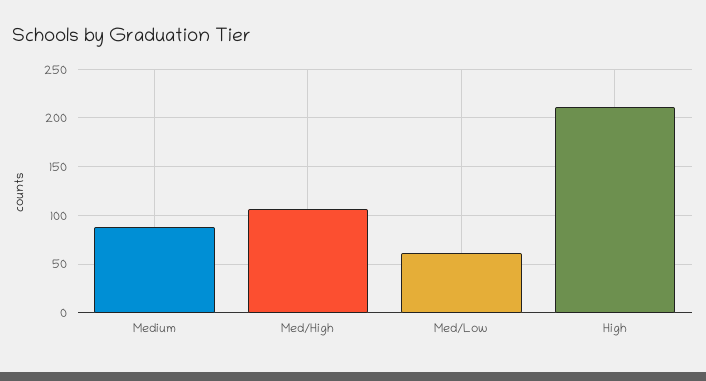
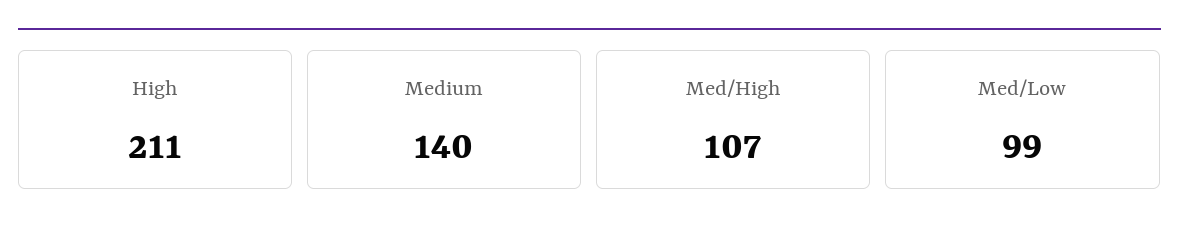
  {
-   "Medium": 90,
+   "Medium": 140,
    "Med/High": 107,
-   "Med/Low": 60,
+   "Med/Low": 99,
    "High": 211
  }

